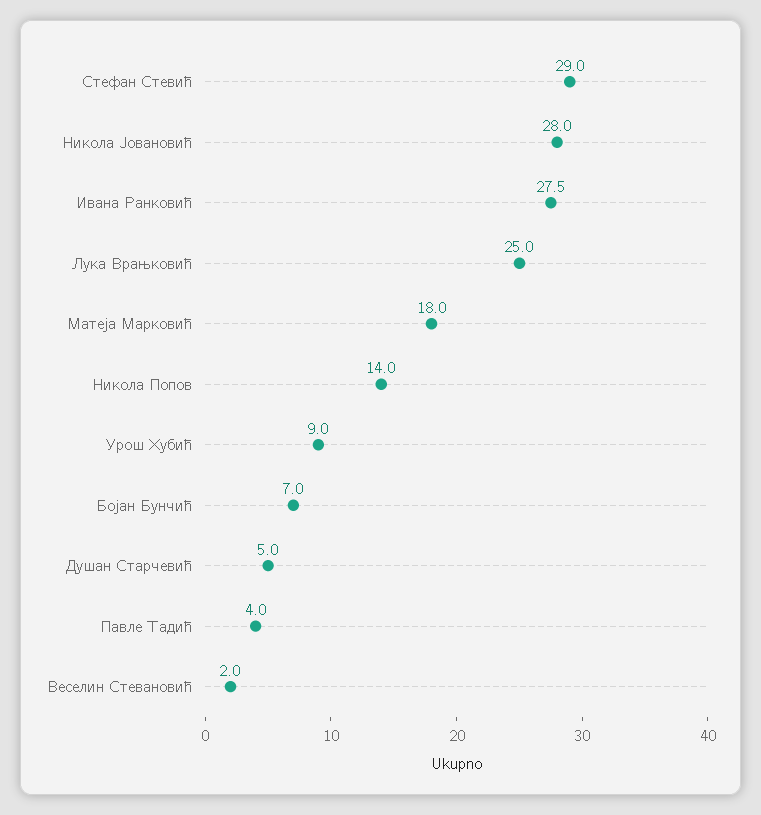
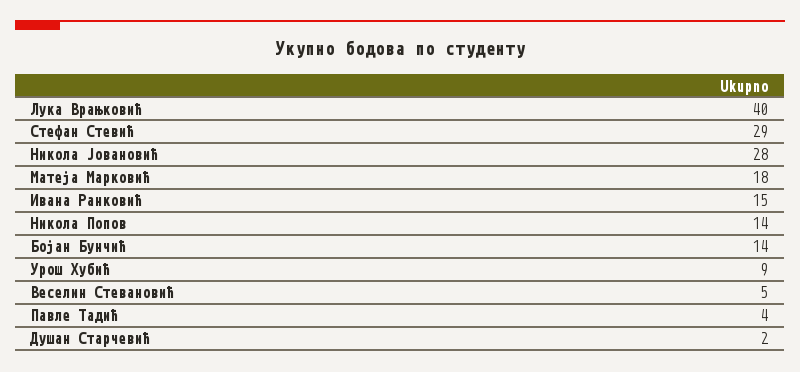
  {
    "Стефан Стевић": 29,
    "Никола Јовановић": 28,
-   "Ивана Ранковић": 27.5,
+   "Ивана Ранковић": 15,
-   "Лука Врањковић": 25,
+   "Лука Врањковић": 40,
    "Матеја Марковић": 18,
    "Никола Попов": 14,
    "Урош Хубић": 9,
-   "Бојан Бунчић": 7,
+   "Бојан Бунчић": 14,
-   "Душан Старчевић": 5,
+   "Душан Старчевић": 2,
    "Павле Тадић": 4,
-   "Веселин Стевановић": 2
+   "Веселин Стевановић": 5
  }

